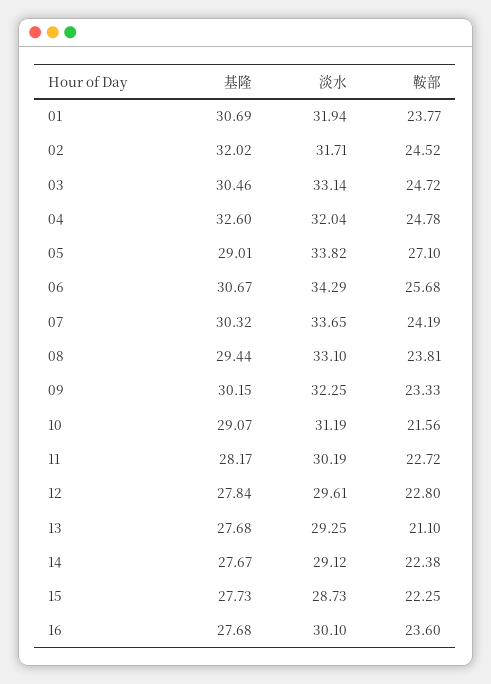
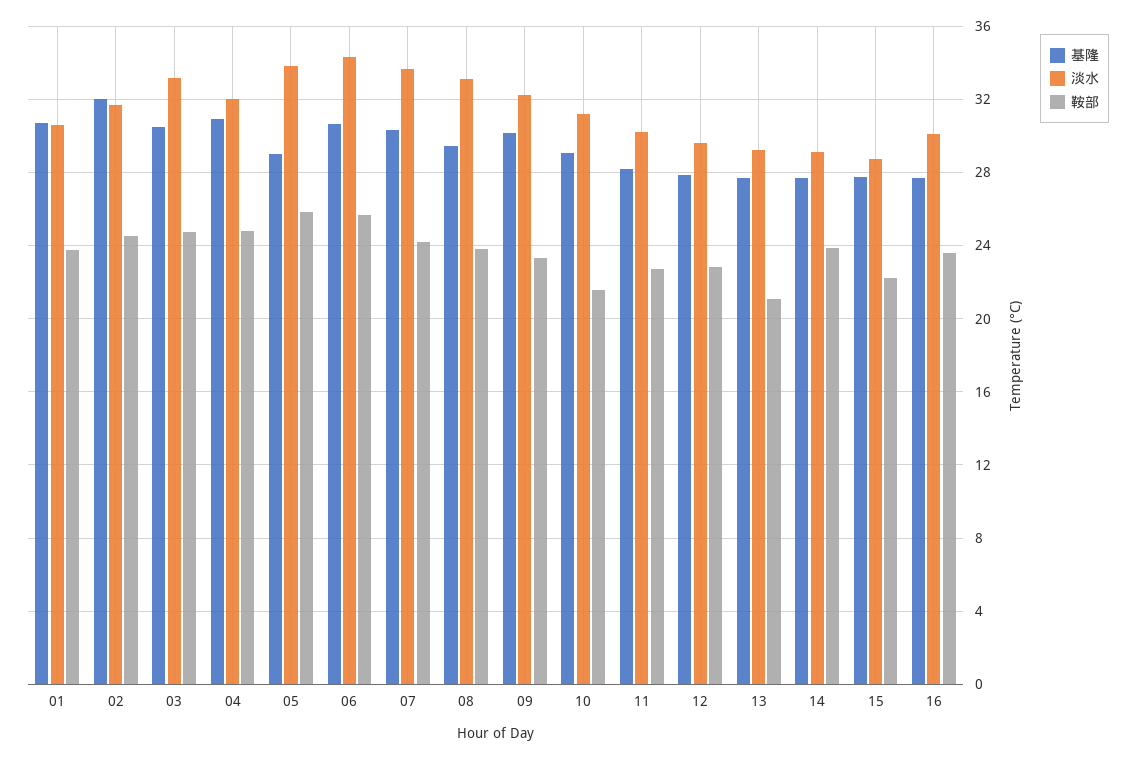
  {
    "基隆": {
      "01": 30.69,
      "02": 32.02,
      "03": 30.46,
-     "04": 32.6,
+     "04": 31,
      "05": 29.01,
      "06": 30.67,
      "07": 30.32,
      "08": 29.44,
      "09": 30.15,
      "10": 29.07,
      "11": 28.17,
      "12": 27.84,
      "13": 27.68,
      "14": 27.67,
      "15": 27.73,
      "16": 27.68
    },
    "淡水": {
-     "01": 31.94,
+     "01": 30.5,
      "02": 31.71,
      "03": 33.14,
      "04": 32.04,
      "05": 33.82,
      "06": 34.29,
      "07": 33.65,
      "08": 33.1,
      "09": 32.25,
      "10": 31.19,
      "11": 30.19,
      "12": 29.61,
      "13": 29.25,
      "14": 29.12,
      "15": 28.73,
      "16": 30.1
    },
    "鞍部": {
      "01": 23.77,
      "02": 24.52,
      "03": 24.72,
      "04": 24.78,
-     "05": 27.1,
+     "05": 26,
      "06": 25.68,
      "07": 24.19,
      "08": 23.81,
      "09": 23.33,
      "10": 21.56,
      "11": 22.72,
      "12": 22.8,
      "13": 21.1,
-     "14": 22.38,
+     "14": 24,
      "15": 22.25,
      "16": 23.6
    }
  }

